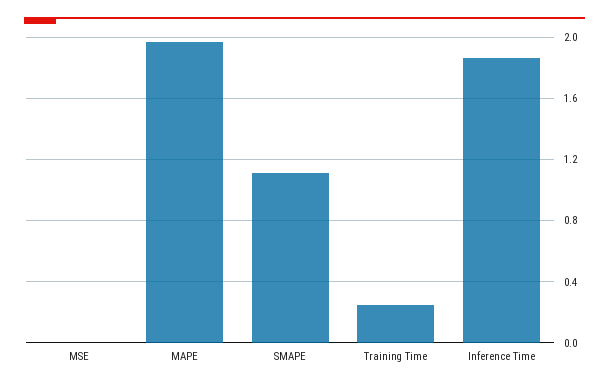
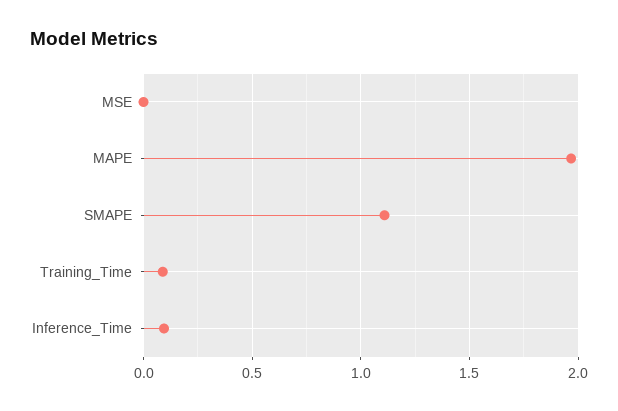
  {
    "MSE": 0,
    "MAPE": 1.95,
    "SMAPE": 1.1,
-   "Training Time": 0.25,
+   "Training Time": 0.1,
-   "Inference Time": 1.85
+   "Inference Time": 0.1
  }

